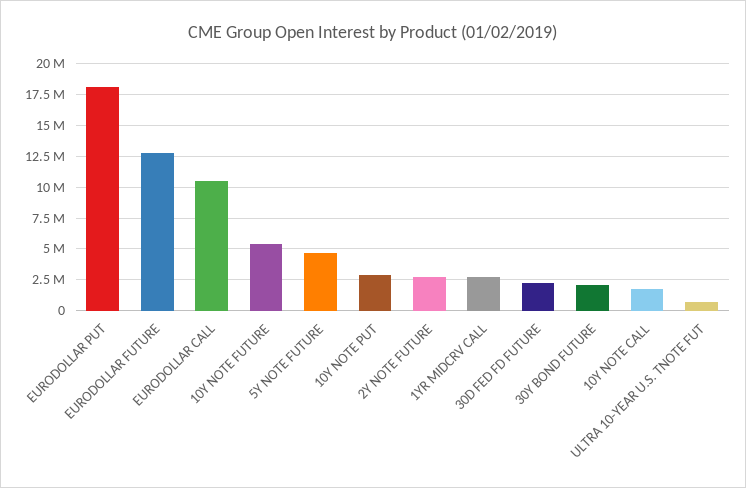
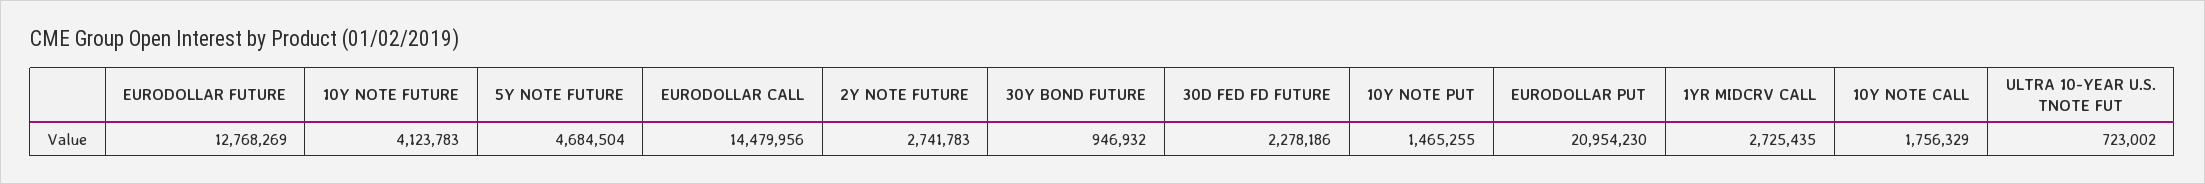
  {
-   "EURODOLLAR PUT": 18000000,
+   "EURODOLLAR PUT": 20954230,
    "EURODOLLAR FUTURE": 12768269,
-   "EURODOLLAR CALL": 10500000,
+   "EURODOLLAR CALL": 14479956,
-   "10Y NOTE FUTURE": 5500000,
+   "10Y NOTE FUTURE": 4123783,
    "5Y NOTE FUTURE": 4684504,
-   "10Y NOTE PUT": 3000000,
+   "10Y NOTE PUT": 1465255,
    "2Y NOTE FUTURE": 2741783,
    "1YR MIDCRV CALL": 2725435,
    "30D FED FD FUTURE": 2278186,
-   "30Y BOND FUTURE": 2000000,
+   "30Y BOND FUTURE": 946932,
    "10Y NOTE CALL": 1756329,
    "ULTRA 10-YEAR U.S. TNOTE FUT": 723002
  }

